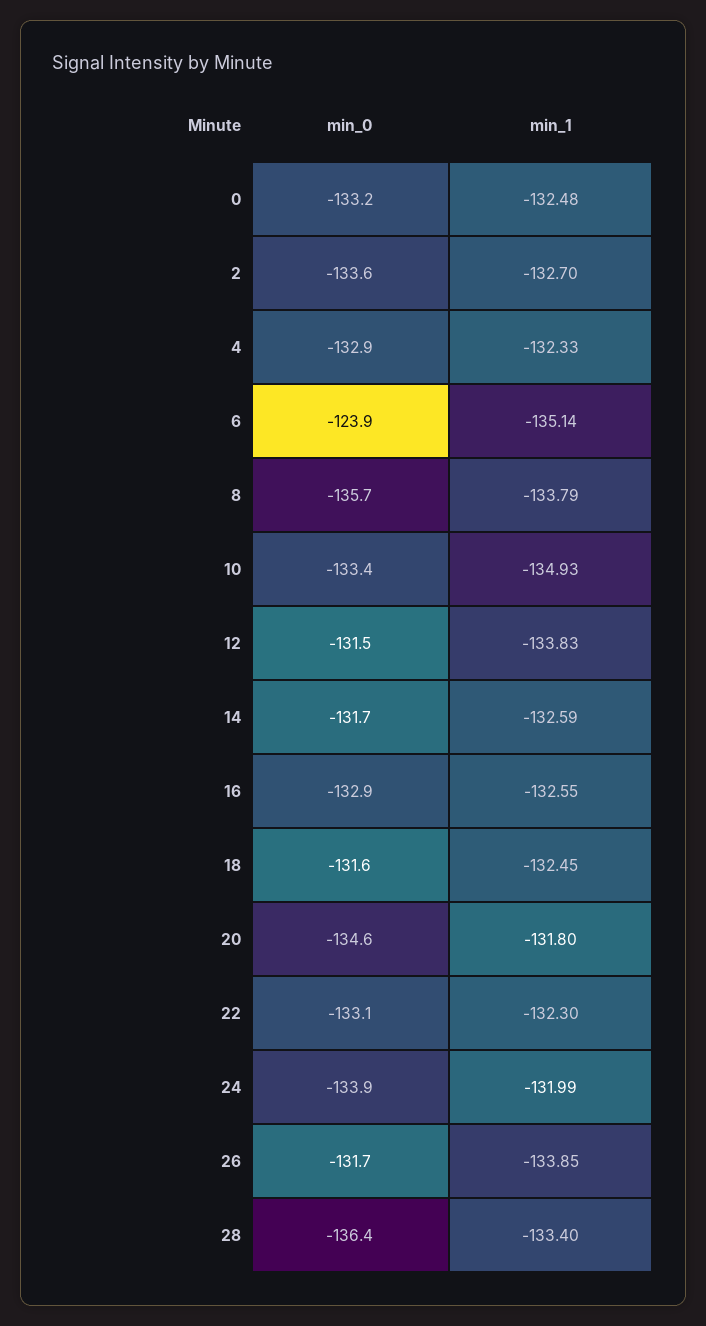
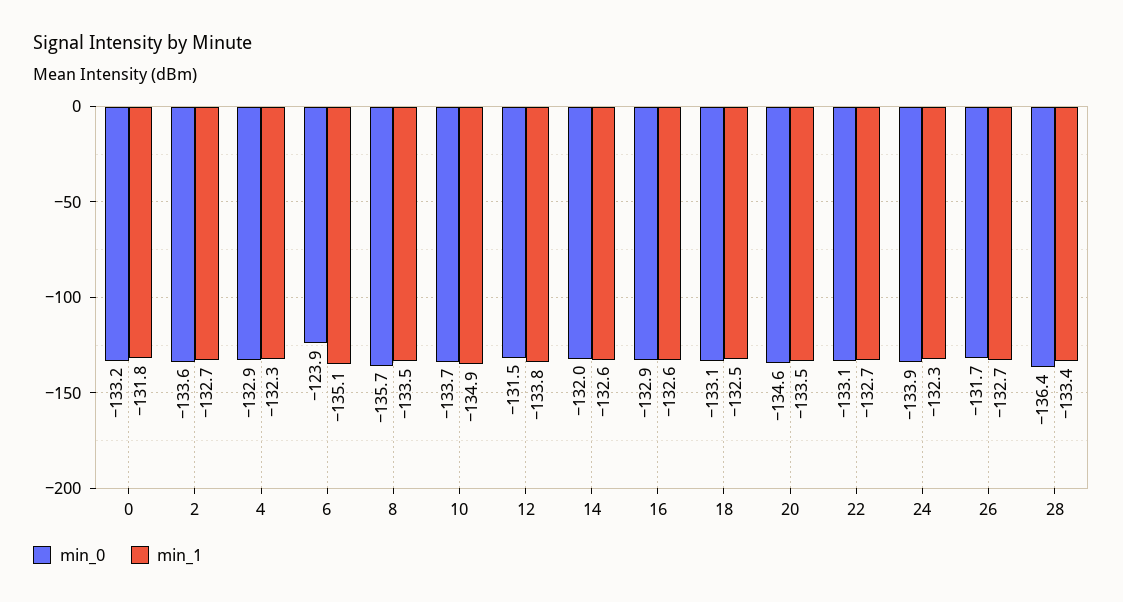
  {
    "min_0": {
      "0": -133.2,
      "2": -133.6,
      "4": -132.9,
      "6": -123.9,
      "8": -135.7,
-     "10": -133.4,
+     "10": -133.7,
      "12": -131.5,
-     "14": -131.7,
+     "14": -132,
      "16": -132.9,
-     "18": -131.6,
+     "18": -133.1,
      "20": -134.6,
      "22": -133.1,
      "24": -133.9,
      "26": -131.7,
      "28": -136.4
    },
    "min_1": {
-     "0": -132.48,
+     "0": -131.8,
      "2": -132.7,
      "4": -132.33,
      "6": -135.14,
-     "8": -133.79,
+     "8": -133.5,
      "10": -134.93,
      "12": -133.83,
      "14": -132.59,
      "16": -132.55,
      "18": -132.45,
-     "20": -131.8,
+     "20": -133.5,
-     "22": -132.3,
+     "22": -132.7,
-     "24": -131.99,
+     "24": -132.3,
-     "26": -133.85,
+     "26": -132.7,
      "28": -133.4
    }
  }

